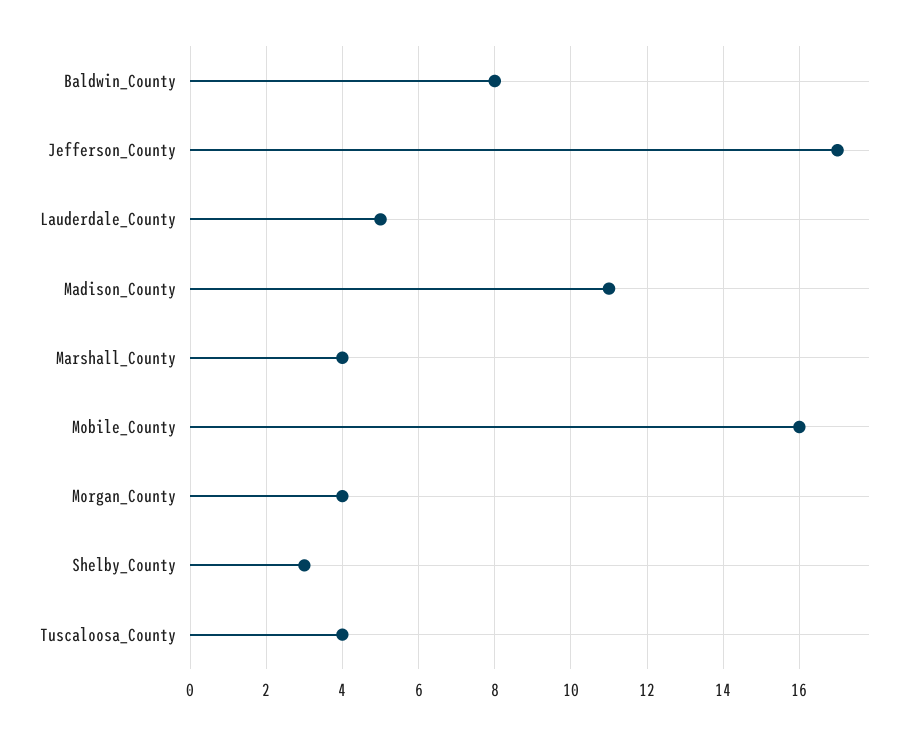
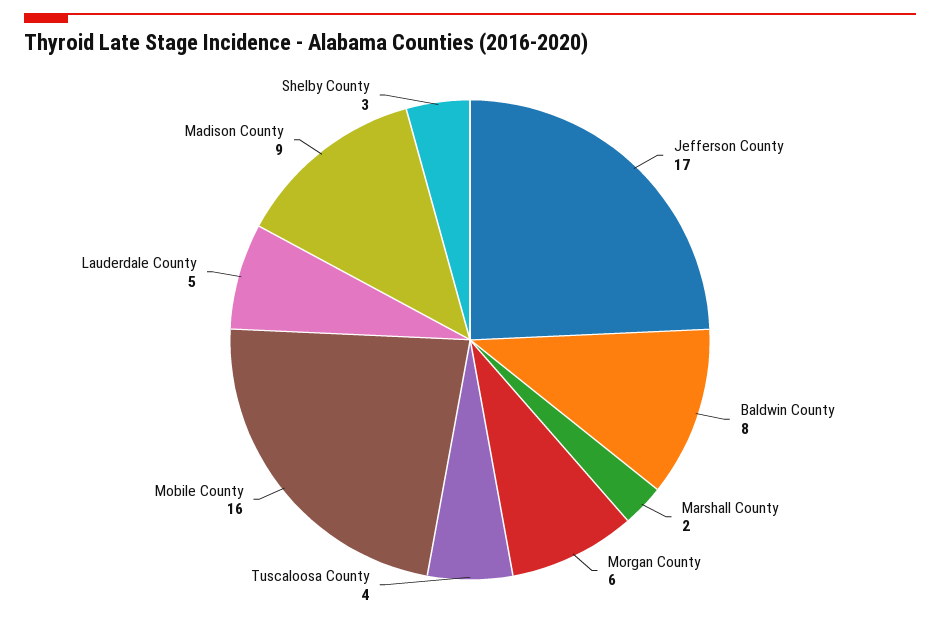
  {
    "Baldwin_County": 8,
    "Jefferson_County": 17,
    "Lauderdale_County": 5,
-   "Madison_County": 11,
+   "Madison_County": 9,
-   "Marshall_County": 4,
+   "Marshall_County": 2,
    "Mobile_County": 16,
-   "Morgan_County": 4,
+   "Morgan_County": 6,
    "Shelby_County": 3,
    "Tuscaloosa_County": 4
  }

